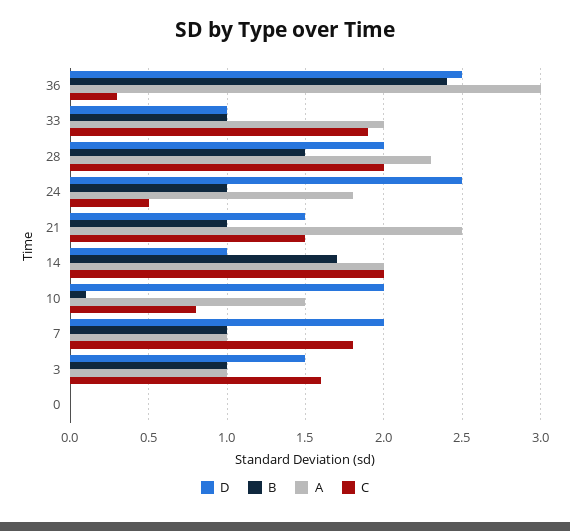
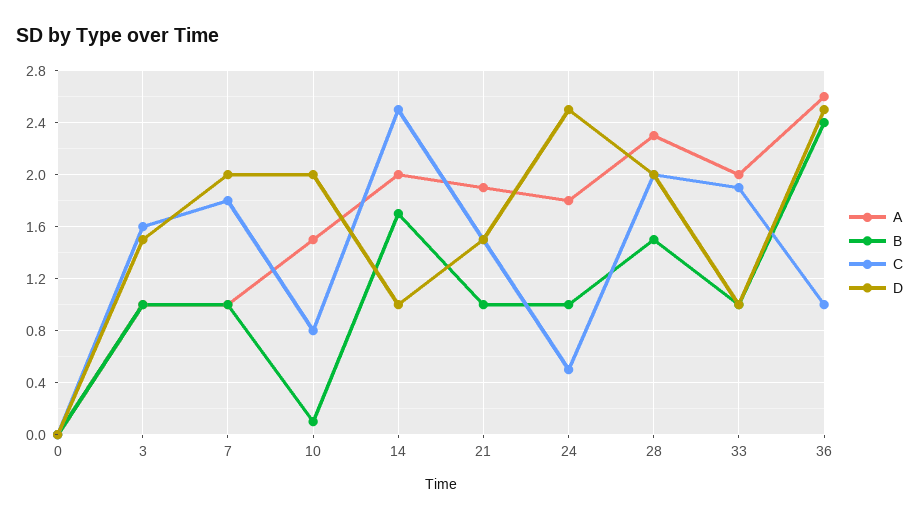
  {
    "D": {
      "36": 2.5,
      "33": 1,
      "28": 2,
      "24": 2.5,
      "21": 1.5,
      "14": 1,
      "10": 2,
      "7": 2,
      "3": 1.5,
      "0": 0
    },
    "B": {
      "36": 2.4,
      "33": 1,
      "28": 1.5,
      "24": 1,
      "21": 1,
      "14": 1.7,
      "10": 0.1,
      "7": 1,
      "3": 1,
      "0": 0
    },
    "A": {
-     "36": 3,
+     "36": 2.6,
      "33": 2,
      "28": 2.3,
      "24": 1.8,
-     "21": 2.5,
+     "21": 1.9,
      "14": 2,
      "10": 1.5,
      "7": 1,
      "3": 1,
      "0": 0
    },
    "C": {
-     "36": 0.3,
+     "36": 1,
      "33": 1.9,
      "28": 2,
      "24": 0.5,
      "21": 1.5,
-     "14": 2,
+     "14": 2.5,
      "10": 0.8,
      "7": 1.8,
      "3": 1.6,
      "0": 0
    }
  }

